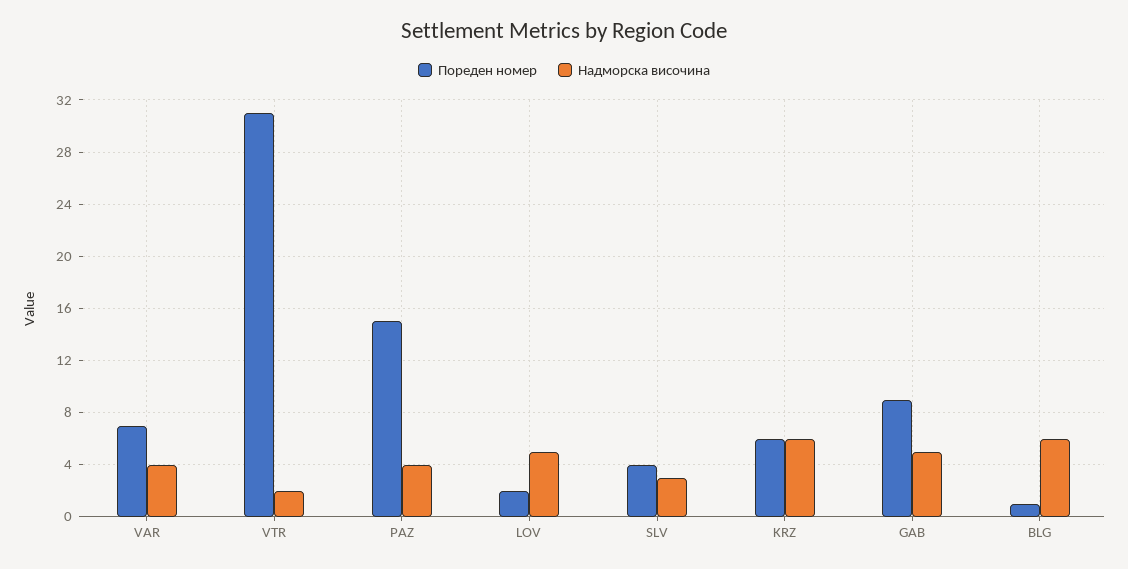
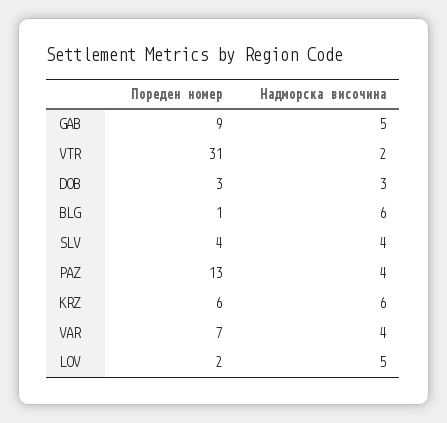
  {
    "Пореден номер": {
      "VAR": 7,
      "VTR": 31,
-     "PAZ": 15,
+     "PAZ": 13,
      "LOV": 2,
      "SLV": 4,
      "KRZ": 6,
      "GAB": 9,
-     "BLG": 1
+     "BLG": 1,
+     "DOB": 3
    },
    "Надморска височина": {
      "VAR": 4,
      "VTR": 2,
      "PAZ": 4,
      "LOV": 5,
-     "SLV": 3,
+     "SLV": 4,
      "KRZ": 6,
      "GAB": 5,
-     "BLG": 6
+     "BLG": 6,
+     "DOB": 3
    }
  }

